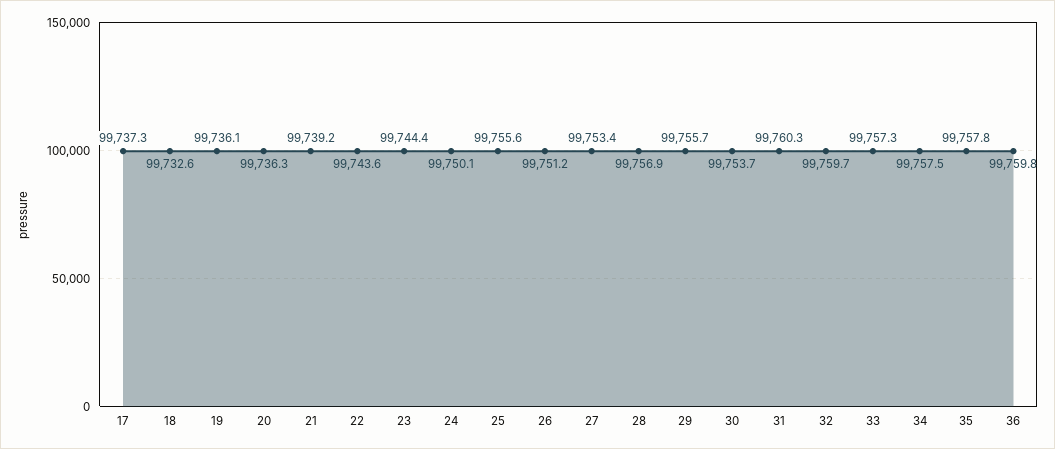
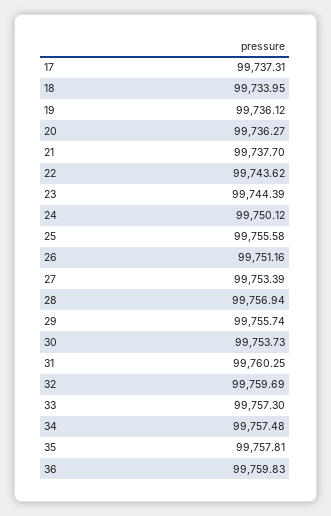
  {
    "17": 99737.31,
-   "18": 99732.6,
+   "18": 99733.95,
    "19": 99736.12,
    "20": 99736.27,
-   "21": 99739.2,
+   "21": 99737.7,
    "22": 99743.62,
    "23": 99744.39,
    "24": 99750.12,
    "25": 99755.58,
    "26": 99751.16,
    "27": 99753.39,
    "28": 99756.94,
    "29": 99755.74,
    "30": 99753.73,
    "31": 99760.25,
    "32": 99759.69,
    "33": 99757.3,
    "34": 99757.48,
    "35": 99757.81,
    "36": 99759.83
  }

